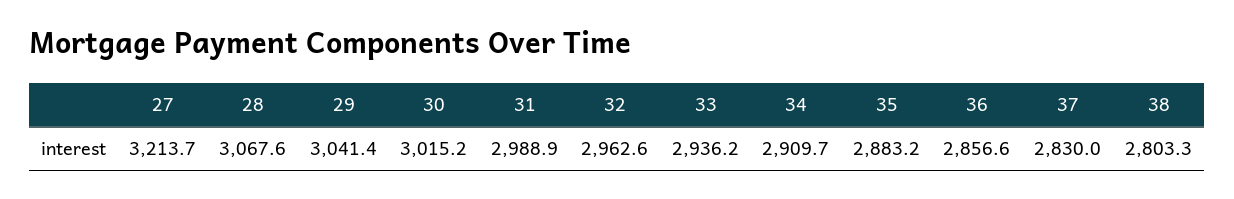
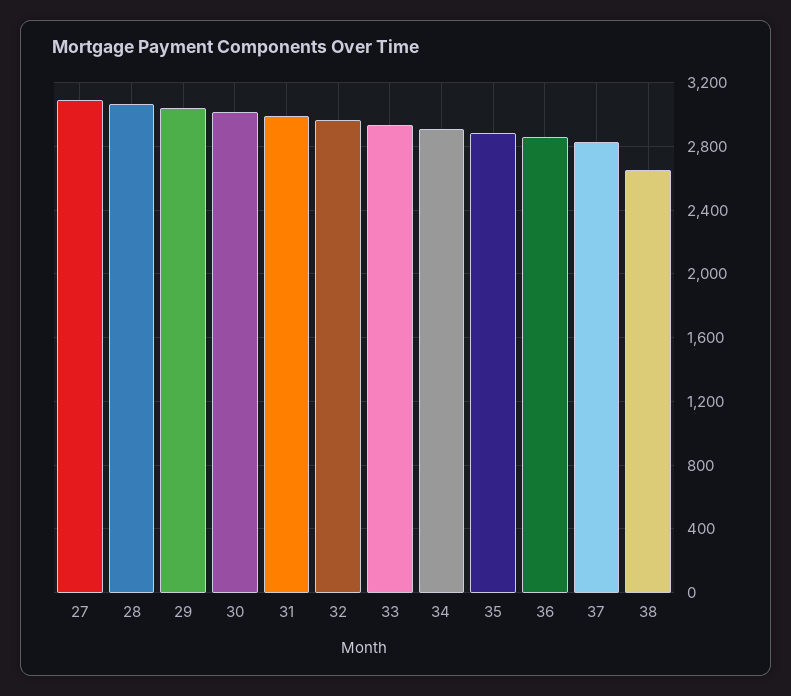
  {
-   "27": 3213.7,
+   "27": 3100,
    "28": 3067.6,
    "29": 3041.4,
    "30": 3015.2,
    "31": 2988.9,
    "32": 2962.6,
    "33": 2936.2,
    "34": 2909.7,
    "35": 2883.2,
    "36": 2856.6,
    "37": 2830,
-   "38": 2803.3
+   "38": 2650
  }

